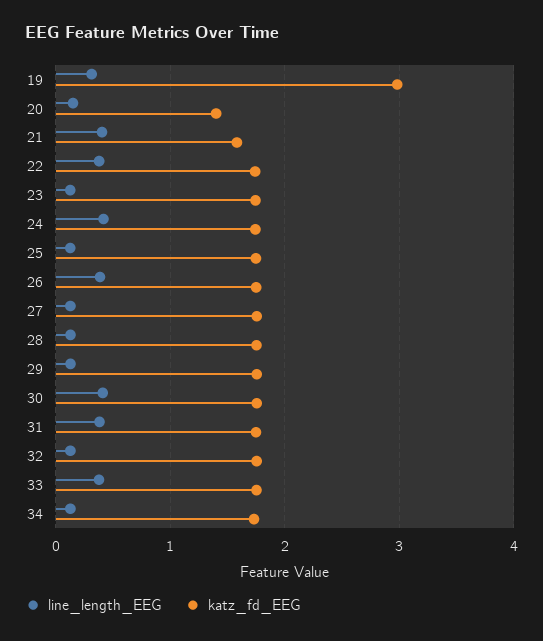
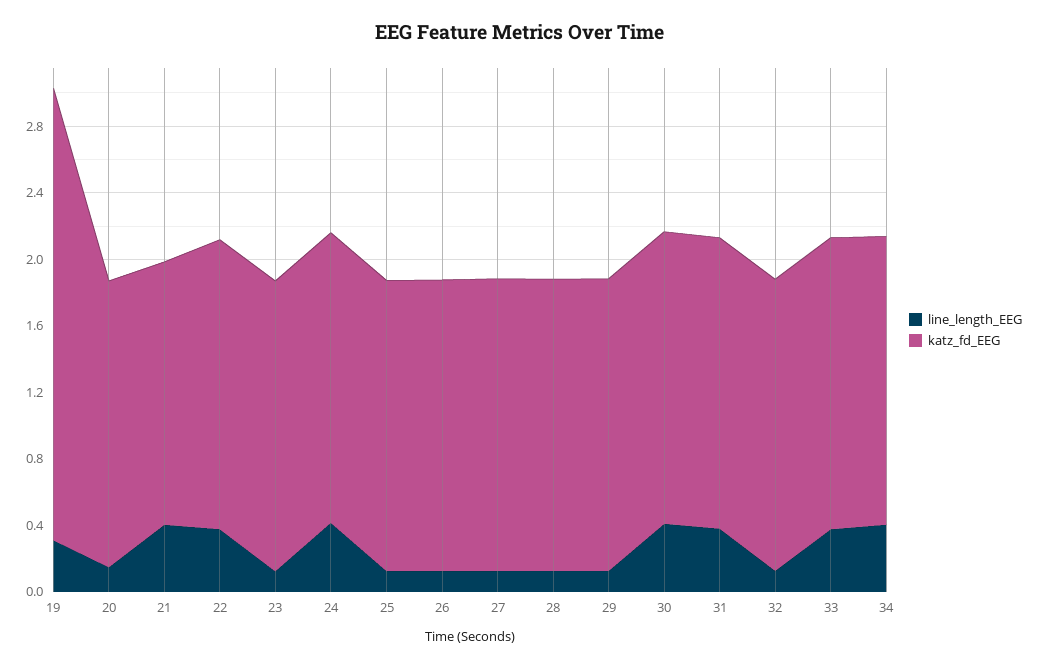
  {
    "line_length_EEG": {
      "19": 0.3,
      "20": 0.2,
      "21": 0.4,
      "22": 0.4,
      "23": 0.1,
      "24": 0.4,
      "25": 0.1,
-     "26": 0.4,
+     "26": 0.1,
      "27": 0.1,
      "28": 0.1,
      "29": 0.1,
      "30": 0.4,
      "31": 0.4,
      "32": 0.1,
      "33": 0.4,
-     "34": 0.1
+     "34": 0.4
    },
    "katz_fd_EEG": {
-     "19": 3,
+     "19": 2.7,
-     "20": 1.4,
+     "20": 1.7,
      "21": 1.6,
      "22": 1.7,
      "23": 1.7,
      "24": 1.7,
      "25": 1.7,
      "26": 1.8,
      "27": 1.8,
      "28": 1.8,
      "29": 1.8,
      "30": 1.8,
      "31": 1.7,
      "32": 1.8,
      "33": 1.8,
      "34": 1.7
    }
  }

